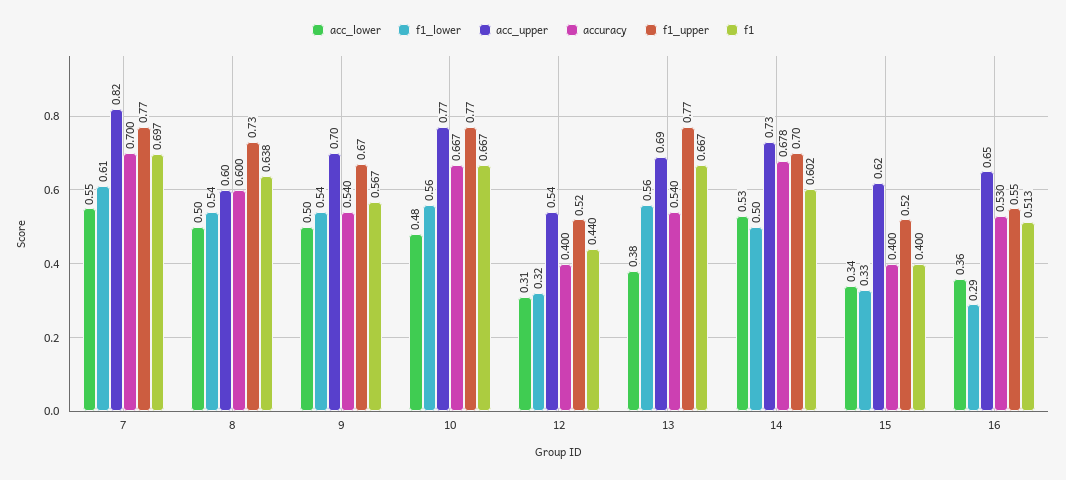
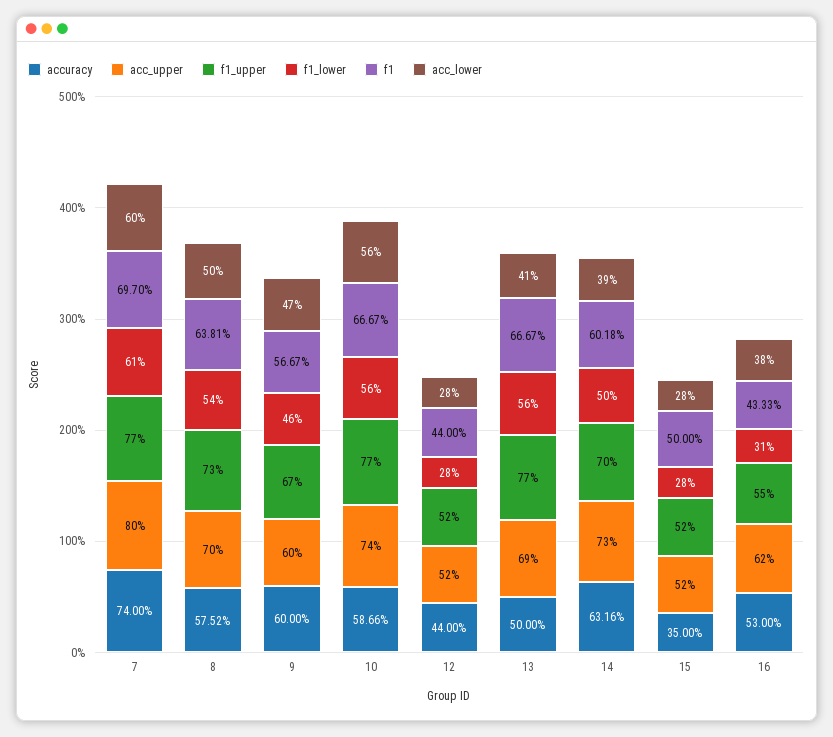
  {
    "acc_lower": {
-     "7": 0.55,
+     "7": 0.6,
      "8": 0.5,
-     "9": 0.5,
+     "9": 0.47,
-     "10": 0.48,
+     "10": 0.56,
-     "12": 0.31,
+     "12": 0.28,
-     "13": 0.38,
+     "13": 0.41,
-     "14": 0.53,
+     "14": 0.39,
-     "15": 0.34,
+     "15": 0.28,
-     "16": 0.36
+     "16": 0.38
    },
    "f1_lower": {
      "7": 0.61,
      "8": 0.54,
-     "9": 0.54,
+     "9": 0.46,
      "10": 0.56,
-     "12": 0.32,
+     "12": 0.28,
      "13": 0.56,
      "14": 0.5,
-     "15": 0.33,
+     "15": 0.28,
-     "16": 0.29
+     "16": 0.31
    },
    "acc_upper": {
-     "7": 0.82,
+     "7": 0.8,
-     "8": 0.6,
+     "8": 0.7,
-     "9": 0.7,
+     "9": 0.6,
-     "10": 0.77,
+     "10": 0.74,
-     "12": 0.54,
+     "12": 0.52,
      "13": 0.69,
      "14": 0.73,
-     "15": 0.62,
+     "15": 0.52,
-     "16": 0.65
+     "16": 0.62
    },
    "accuracy": {
-     "7": 0.7,
+     "7": 0.74,
-     "8": 0.6,
+     "8": 0.5752,
-     "9": 0.54,
+     "9": 0.6,
-     "10": 0.667,
+     "10": 0.5866,
-     "12": 0.4,
+     "12": 0.44,
-     "13": 0.54,
+     "13": 0.5,
-     "14": 0.678,
+     "14": 0.6316,
-     "15": 0.4,
+     "15": 0.35,
      "16": 0.53
    },
    "f1_upper": {
      "7": 0.77,
      "8": 0.73,
      "9": 0.67,
      "10": 0.77,
      "12": 0.52,
      "13": 0.77,
      "14": 0.7,
      "15": 0.52,
      "16": 0.55
    },
    "f1": {
      "7": 0.697,
      "8": 0.6381,
      "9": 0.5667,
      "10": 0.6667,
      "12": 0.44,
      "13": 0.6667,
      "14": 0.6018,
-     "15": 0.4,
+     "15": 0.5,
-     "16": 0.513
+     "16": 0.4333
    }
  }

